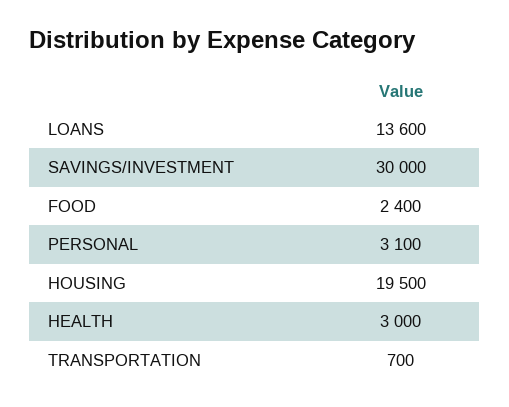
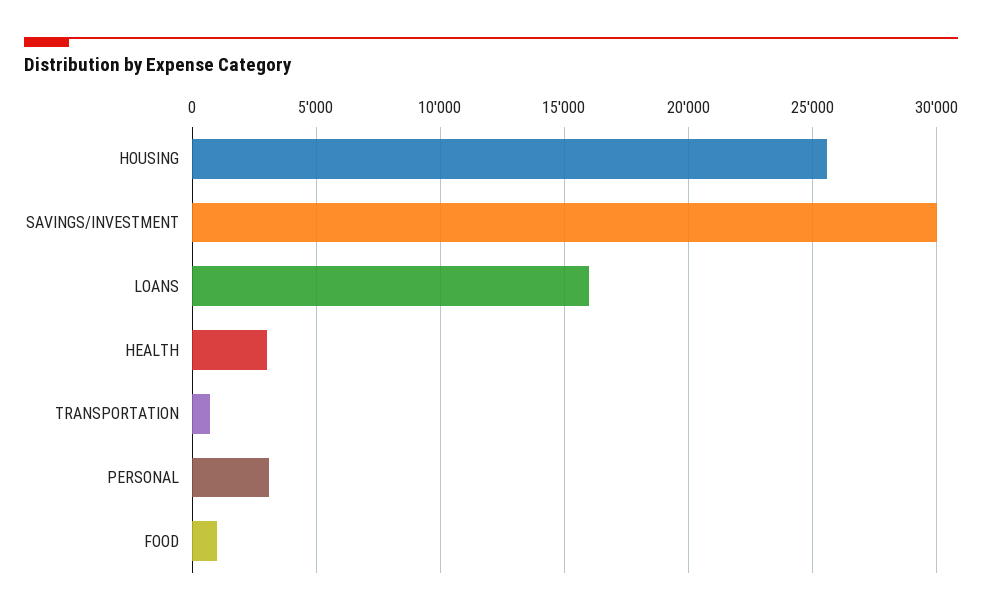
  {
-   "LOANS": 13600,
+   "LOANS": 16000,
    "SAVINGS/INVESTMENT": 30000,
-   "FOOD": 2400,
+   "FOOD": 1000,
    "PERSONAL": 3100,
-   "HOUSING": 19500,
+   "HOUSING": 25500,
    "HEALTH": 3000,
    "TRANSPORTATION": 700
  }

